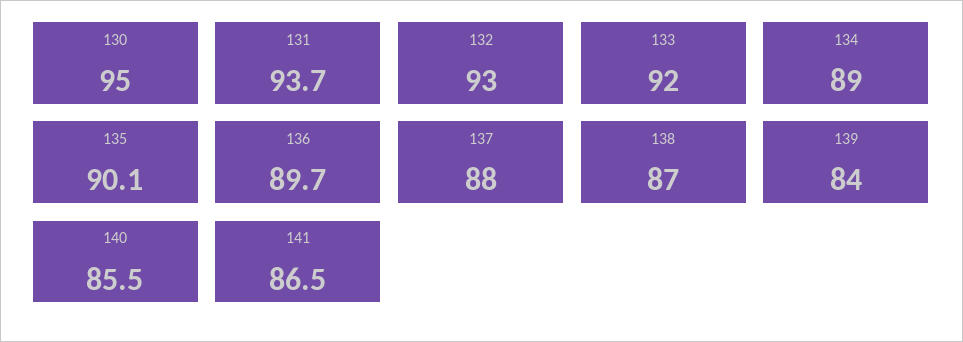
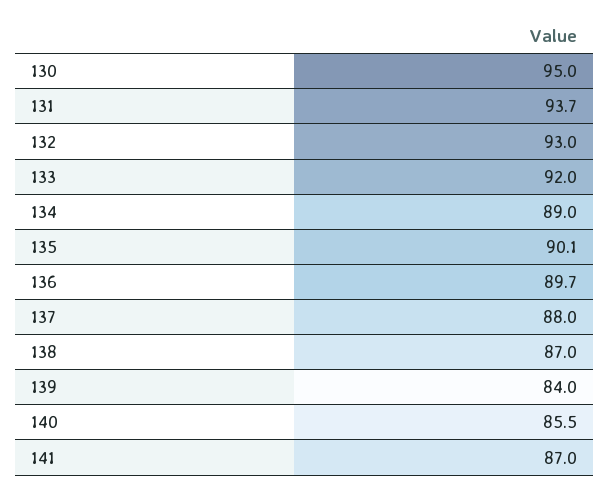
  {
    "130": 95,
    "131": 93.7,
    "132": 93,
    "133": 92,
    "134": 89,
    "135": 90.1,
    "136": 89.7,
    "137": 88,
    "138": 87,
    "139": 84,
    "140": 85.5,
-   "141": 86.5
+   "141": 87
  }

